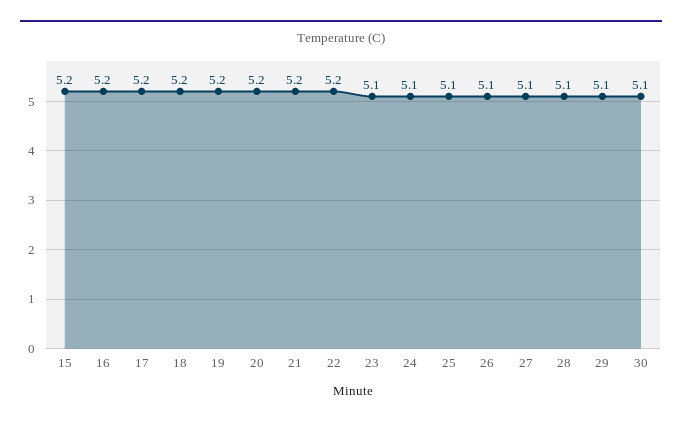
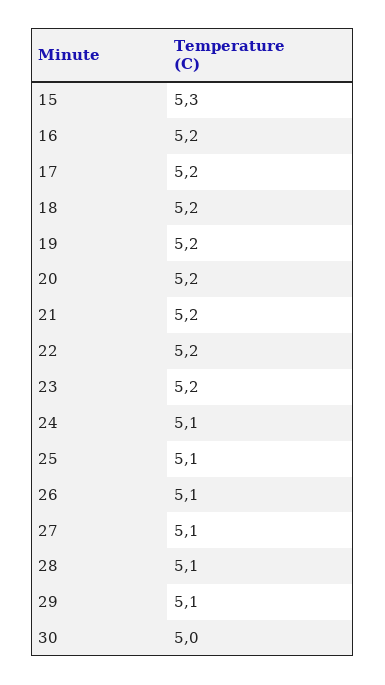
  {
-   "15": 5.2,
+   "15": 5.3,
    "16": 5.2,
    "17": 5.2,
    "18": 5.2,
    "19": 5.2,
    "20": 5.2,
    "21": 5.2,
    "22": 5.2,
-   "23": 5.1,
+   "23": 5.2,
    "24": 5.1,
    "25": 5.1,
    "26": 5.1,
    "27": 5.1,
    "28": 5.1,
    "29": 5.1,
-   "30": 5.1
+   "30": 5
  }

